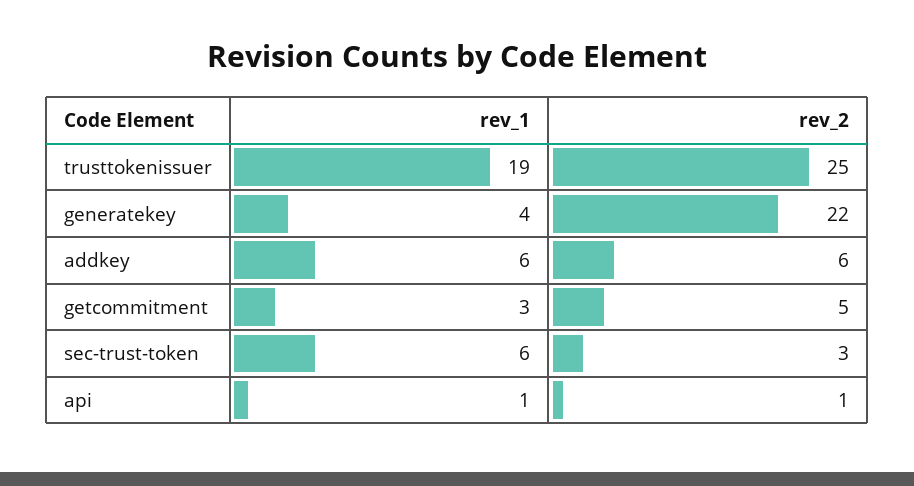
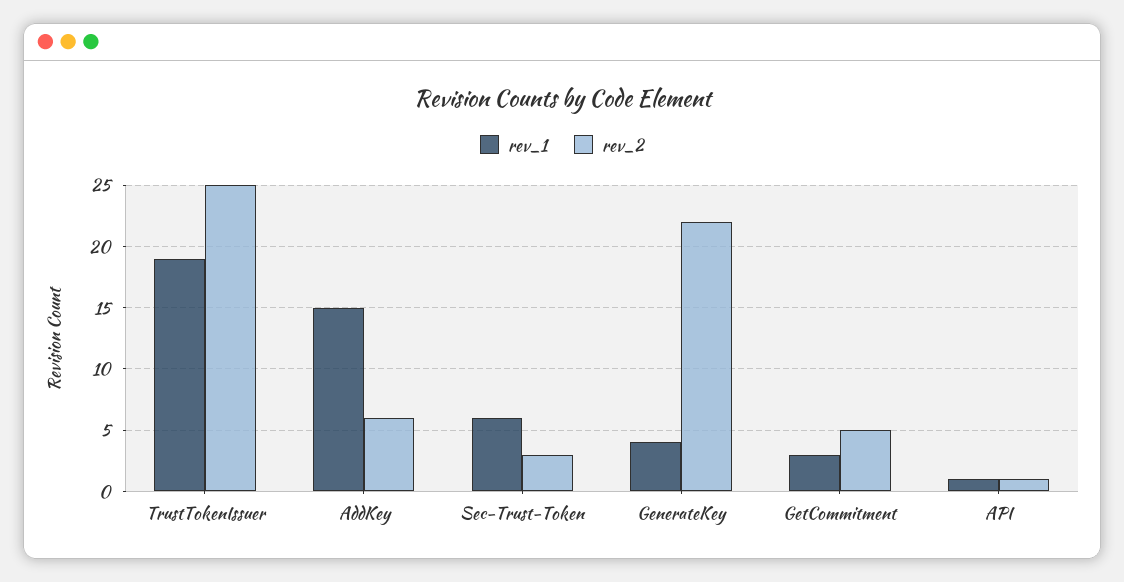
  {
    "rev_1": {
      "trusttokenissuer": 19,
      "generatekey": 4,
-     "addkey": 6,
+     "addkey": 15,
      "getcommitment": 3,
      "sec-trust-token": 6,
      "api": 1
    },
    "rev_2": {
      "trusttokenissuer": 25,
      "generatekey": 22,
      "addkey": 6,
      "getcommitment": 5,
      "sec-trust-token": 3,
      "api": 1
    }
  }

